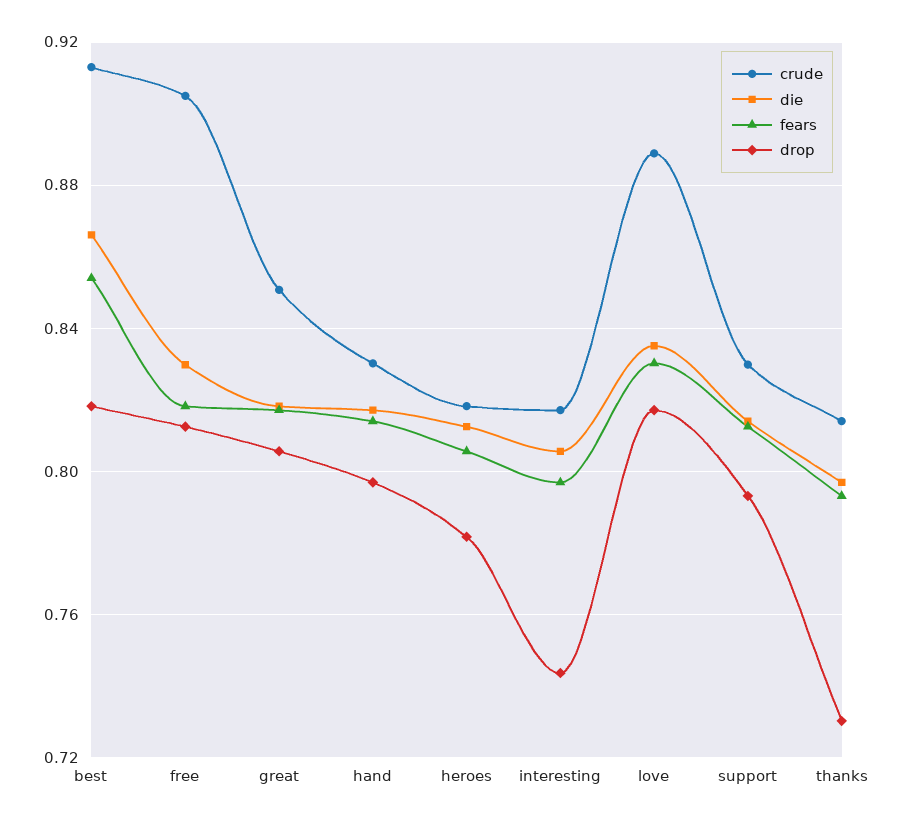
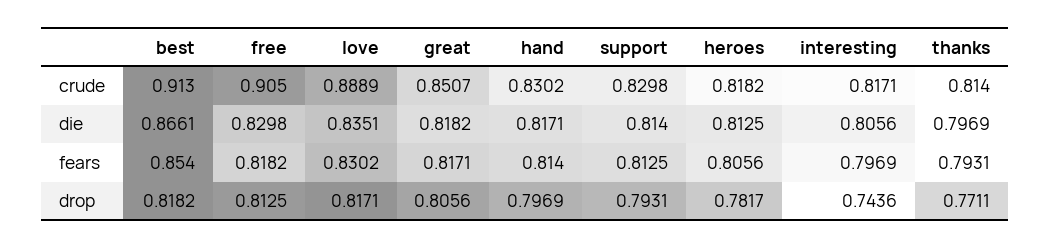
  {
    "crude": {
      "best": 0.913,
      "free": 0.905,
      "great": 0.8507,
      "hand": 0.8302,
      "heroes": 0.8182,
      "interesting": 0.8171,
      "love": 0.8889,
      "support": 0.8298,
      "thanks": 0.814
    },
    "die": {
      "best": 0.8661,
      "free": 0.8298,
      "great": 0.8182,
      "hand": 0.8171,
      "heroes": 0.8125,
      "interesting": 0.8056,
      "love": 0.8351,
      "support": 0.814,
      "thanks": 0.7969
    },
    "fears": {
      "best": 0.854,
      "free": 0.8182,
      "great": 0.8171,
      "hand": 0.814,
      "heroes": 0.8056,
      "interesting": 0.7969,
      "love": 0.8302,
      "support": 0.8125,
      "thanks": 0.7931
    },
    "drop": {
      "best": 0.8182,
      "free": 0.8125,
      "great": 0.8056,
      "hand": 0.7969,
      "heroes": 0.7817,
      "interesting": 0.7436,
      "love": 0.8171,
      "support": 0.7931,
-     "thanks": 0.73
+     "thanks": 0.7711
    }
  }

